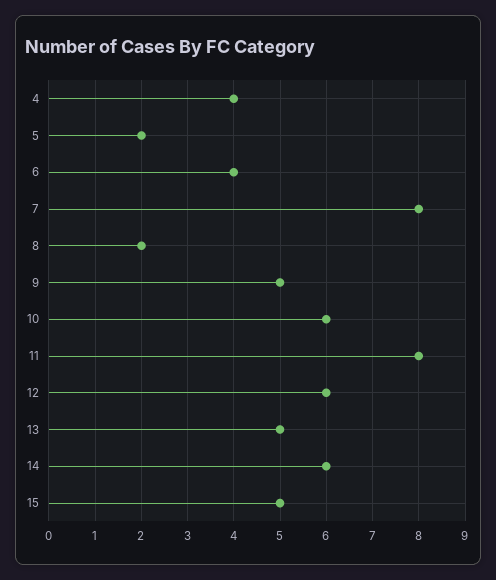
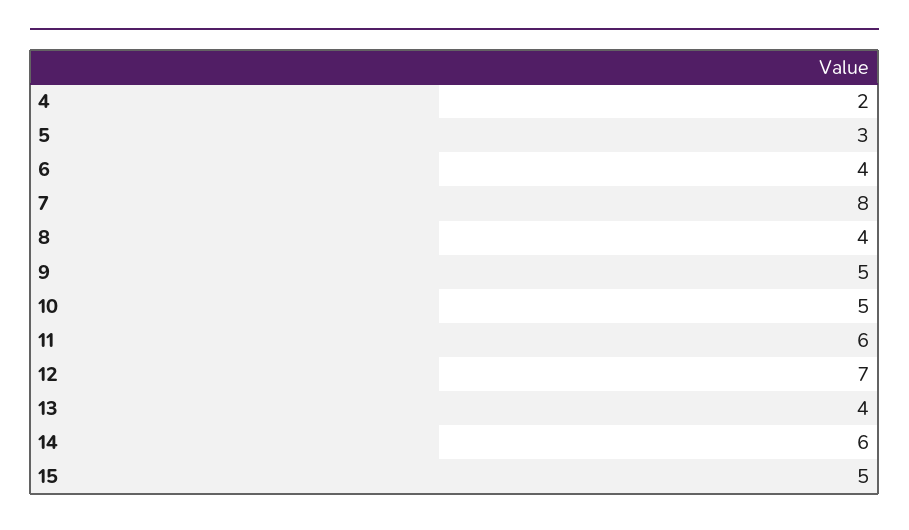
  {
-   "4": 4,
+   "4": 2,
-   "5": 2,
+   "5": 3,
    "6": 4,
    "7": 8,
-   "8": 2,
+   "8": 4,
    "9": 5,
-   "10": 6,
+   "10": 5,
-   "11": 8,
+   "11": 6,
-   "12": 6,
+   "12": 7,
-   "13": 5,
+   "13": 4,
    "14": 6,
    "15": 5
  }

